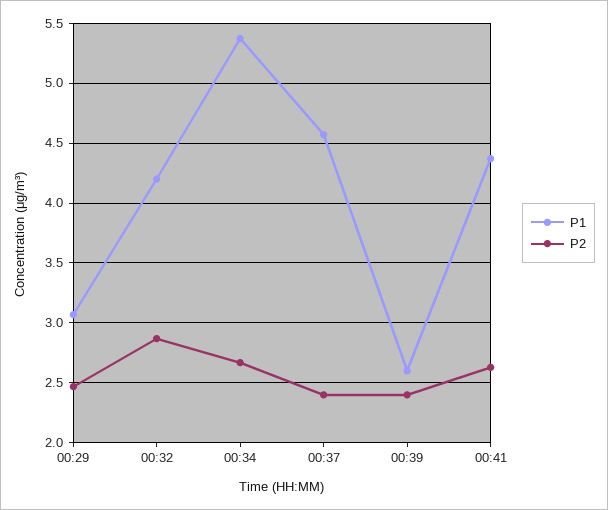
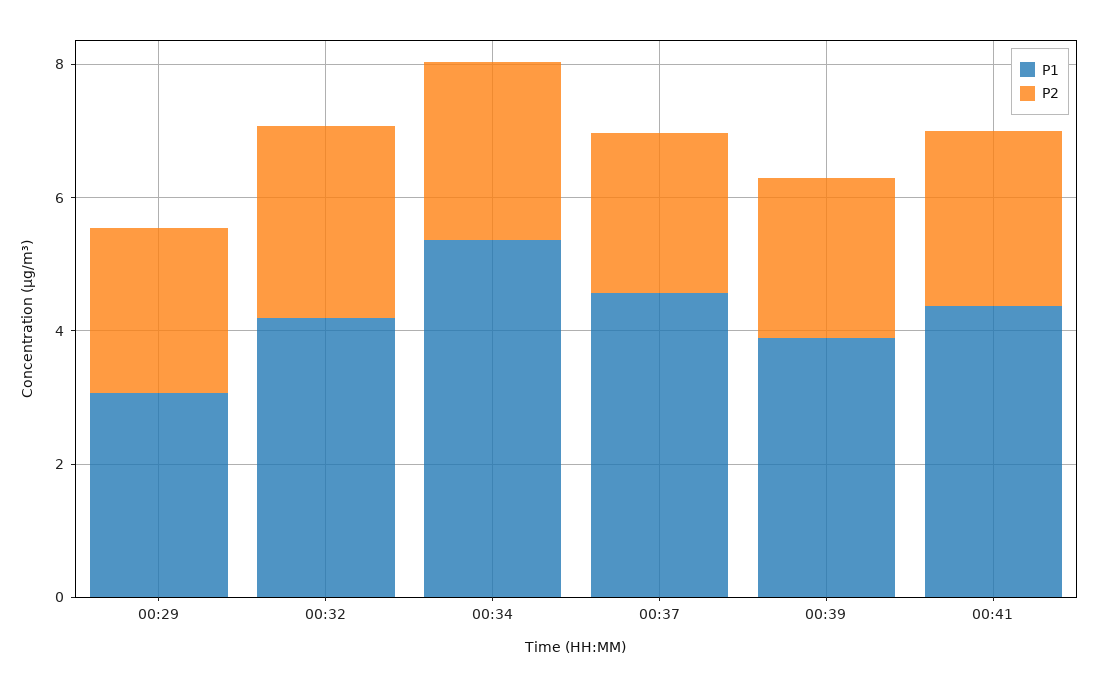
  {
    "P1": {
      "00:29": 3.1,
      "00:32": 4.2,
      "00:34": 5.4,
      "00:37": 4.6,
-     "00:39": 2.6,
+     "00:39": 4,
      "00:41": 4.4
    },
    "P2": {
      "00:29": 2.5,
      "00:32": 2.9,
      "00:34": 2.7,
      "00:37": 2.4,
      "00:39": 2.4,
      "00:41": 2.6
    }
  }

